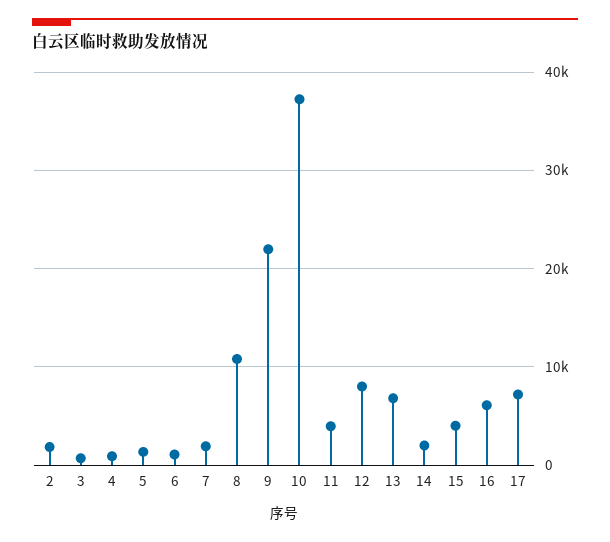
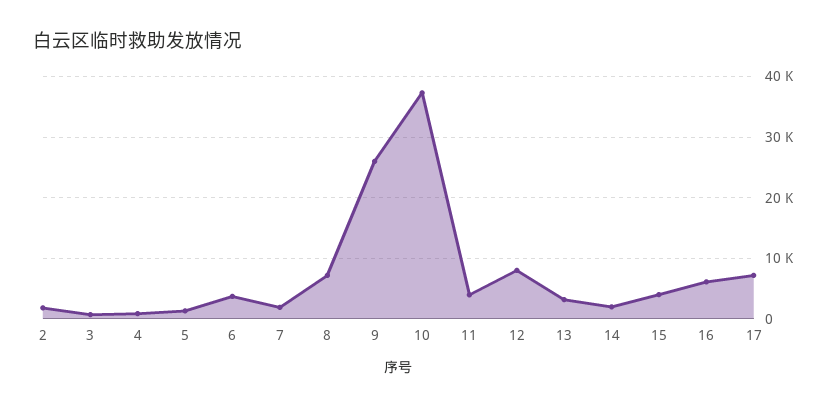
  {
    "2": 2000,
    "3": 1000,
    "4": 1000,
    "5": 1000,
-   "6": 1000,
+   "6": 4000,
    "7": 2000,
-   "8": 11000,
+   "8": 7000,
-   "9": 22000,
+   "9": 26000,
    "10": 37000,
    "11": 4000,
    "12": 8000,
-   "13": 7000,
+   "13": 3000,
    "14": 2000,
    "15": 4000,
    "16": 6000,
    "17": 7000
  }

